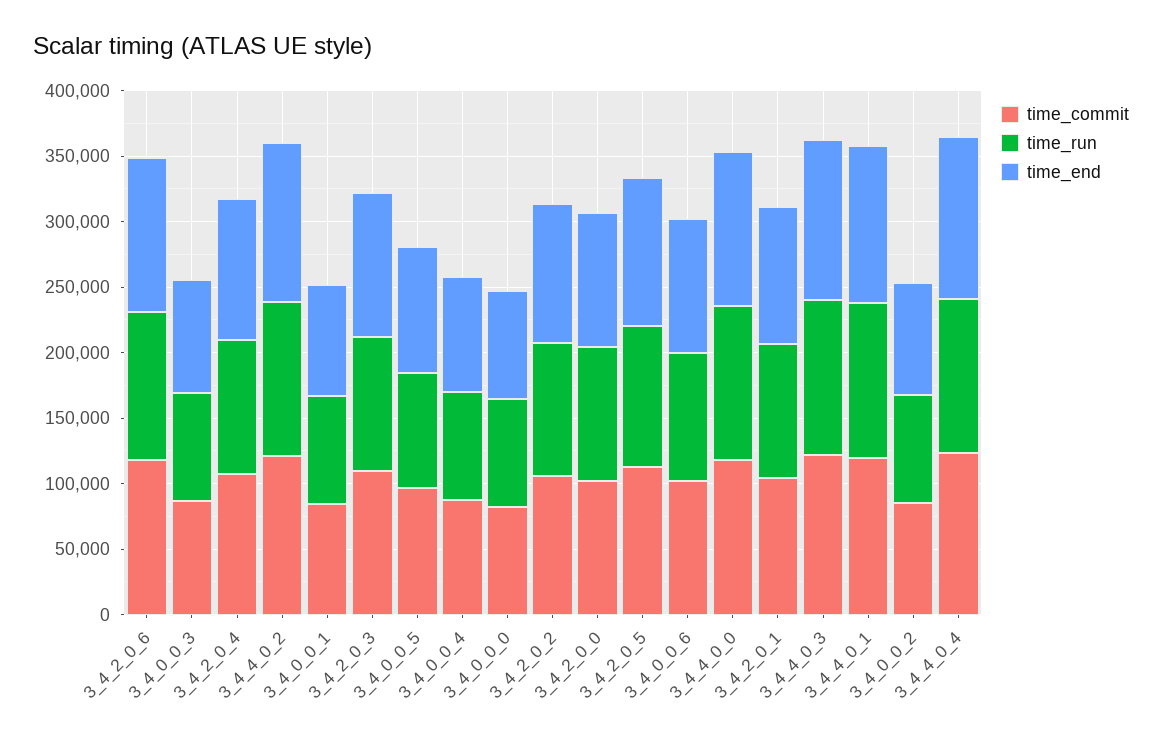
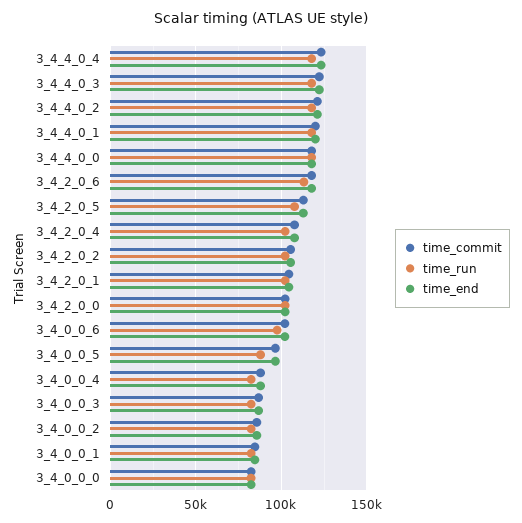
  {
    "time_commit": {
      "3_4_2_0_6": 120000,
      "3_4_0_0_3": 85000,
      "3_4_2_0_4": 110000,
      "3_4_4_0_2": 120000,
      "3_4_0_0_1": 85000,
-     "3_4_2_0_3": 110000,
      "3_4_0_0_5": 95000,
      "3_4_0_0_4": 90000,
      "3_4_0_0_0": 80000,
      "3_4_2_0_2": 105000,
      "3_4_2_0_0": 100000,
      "3_4_2_0_5": 115000,
      "3_4_0_0_6": 100000,
      "3_4_4_0_0": 120000,
      "3_4_2_0_1": 105000,
      "3_4_4_0_3": 120000,
      "3_4_4_0_1": 120000,
      "3_4_0_0_2": 85000,
      "3_4_4_0_4": 125000
    },
    "time_run": {
      "3_4_2_0_6": 115000,
      "3_4_0_0_3": 80000,
      "3_4_2_0_4": 100000,
      "3_4_4_0_2": 120000,
      "3_4_0_0_1": 80000,
-     "3_4_2_0_3": 100000,
      "3_4_0_0_5": 90000,
      "3_4_0_0_4": 80000,
      "3_4_0_0_0": 80000,
      "3_4_2_0_2": 100000,
      "3_4_2_0_0": 100000,
      "3_4_2_0_5": 110000,
      "3_4_0_0_6": 100000,
      "3_4_4_0_0": 120000,
      "3_4_2_0_1": 100000,
      "3_4_4_0_3": 120000,
      "3_4_4_0_1": 120000,
      "3_4_0_0_2": 80000,
      "3_4_4_0_4": 120000
    },
    "time_end": {
      "3_4_2_0_6": 120000,
      "3_4_0_0_3": 85000,
      "3_4_2_0_4": 110000,
      "3_4_4_0_2": 120000,
      "3_4_0_0_1": 85000,
-     "3_4_2_0_3": 110000,
      "3_4_0_0_5": 95000,
      "3_4_0_0_4": 90000,
      "3_4_0_0_0": 80000,
      "3_4_2_0_2": 105000,
      "3_4_2_0_0": 100000,
      "3_4_2_0_5": 115000,
      "3_4_0_0_6": 100000,
      "3_4_4_0_0": 120000,
      "3_4_2_0_1": 105000,
      "3_4_4_0_3": 120000,
      "3_4_4_0_1": 120000,
      "3_4_0_0_2": 85000,
      "3_4_4_0_4": 125000
    }
  }

